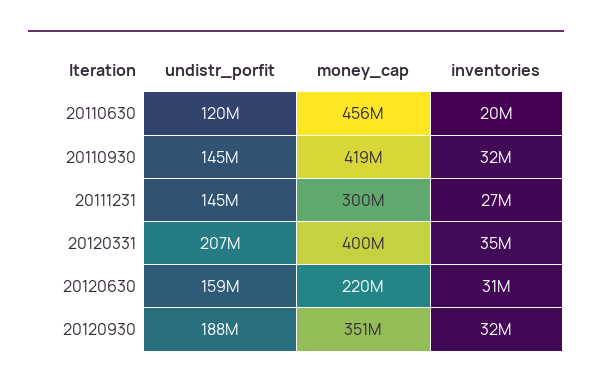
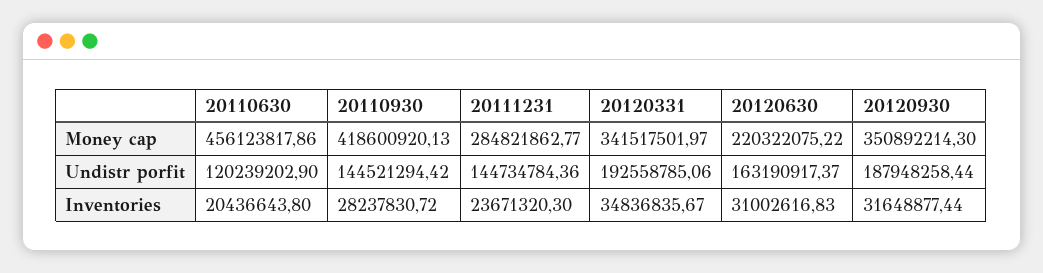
  {
    "undistr_porfit": {
      "20110630": 120239202.9,
      "20110930": 144521294.42,
      "20111231": 144734784.36,
-     "20120331": 207000000,
+     "20120331": 192558785.06,
-     "20120630": 159000000,
+     "20120630": 163190917.37,
      "20120930": 187948258.44
    },
    "money_cap": {
      "20110630": 456123817.86,
      "20110930": 418600920.13,
-     "20111231": 300000000,
+     "20111231": 284821862.77,
-     "20120331": 400000000,
+     "20120331": 341517501.97,
      "20120630": 220322075.22,
      "20120930": 350892214.3
    },
    "inventories": {
      "20110630": 20436643.8,
-     "20110930": 32000000,
+     "20110930": 28237830.72,
-     "20111231": 27000000,
+     "20111231": 23671320.3,
      "20120331": 34836835.67,
      "20120630": 31002616.83,
      "20120930": 31648877.44
    }
  }

